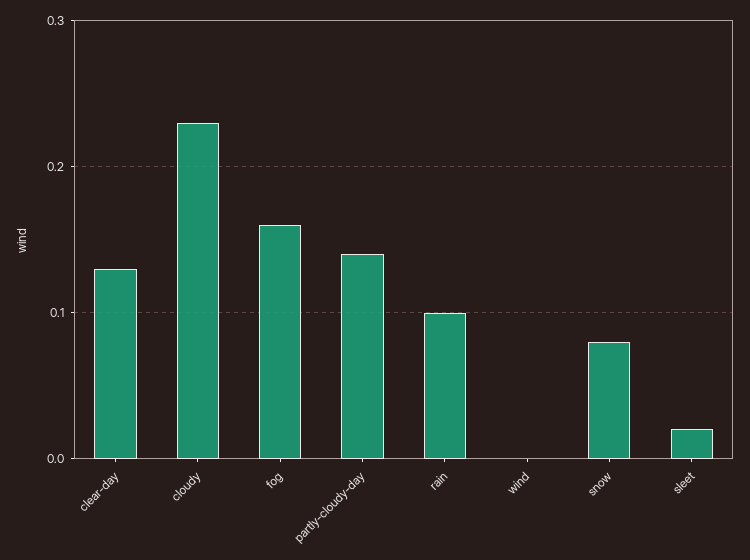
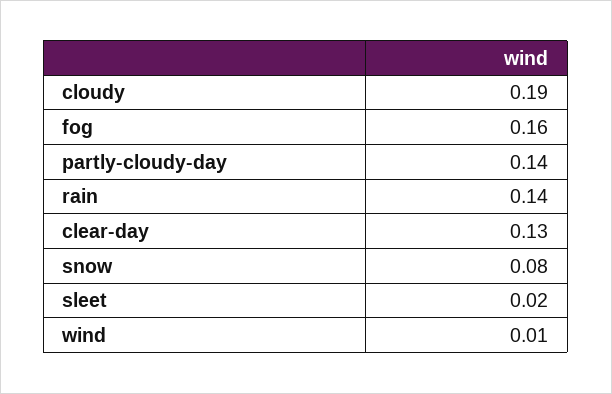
  {
    "clear-day": 0.13,
-   "cloudy": 0.23,
+   "cloudy": 0.19,
    "fog": 0.16,
    "partly-cloudy-day": 0.14,
-   "rain": 0.1,
+   "rain": 0.14,
-   "wind": 0,
+   "wind": 0.01,
    "snow": 0.08,
    "sleet": 0.02
  }

